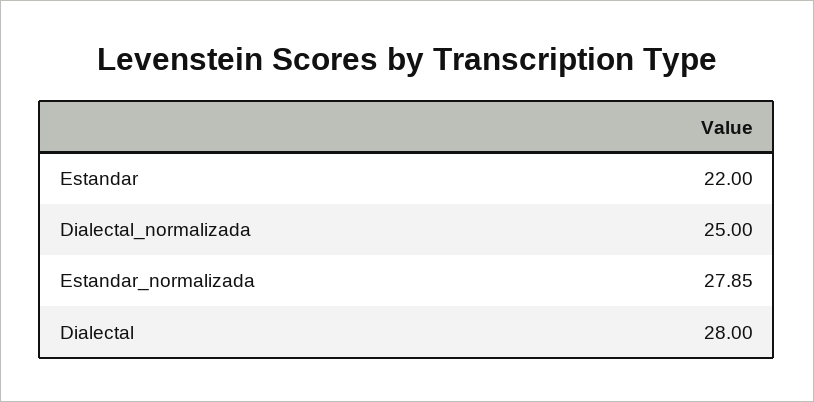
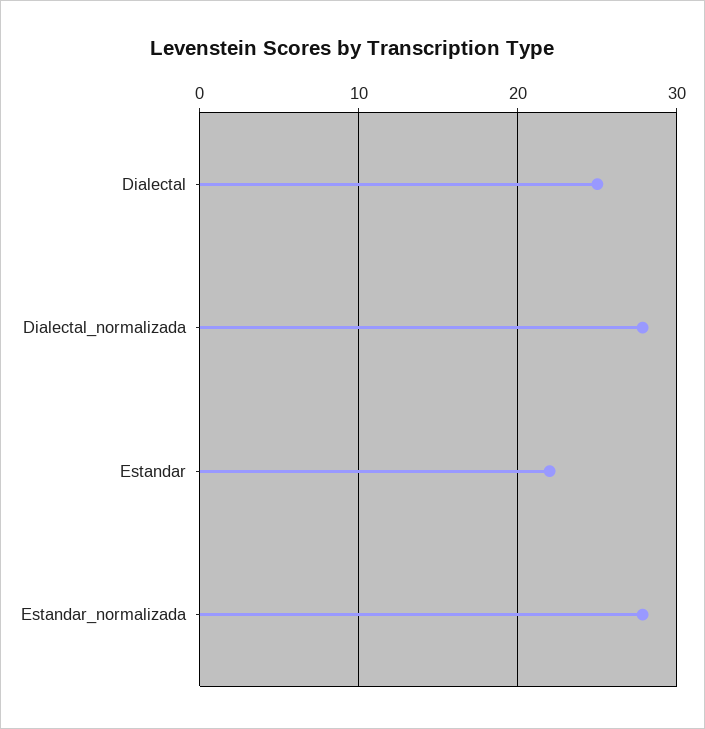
  {
    "Estandar": 22,
-   "Dialectal_normalizada": 25,
+   "Dialectal_normalizada": 28,
    "Estandar_normalizada": 27.85,
-   "Dialectal": 28
+   "Dialectal": 25
  }

